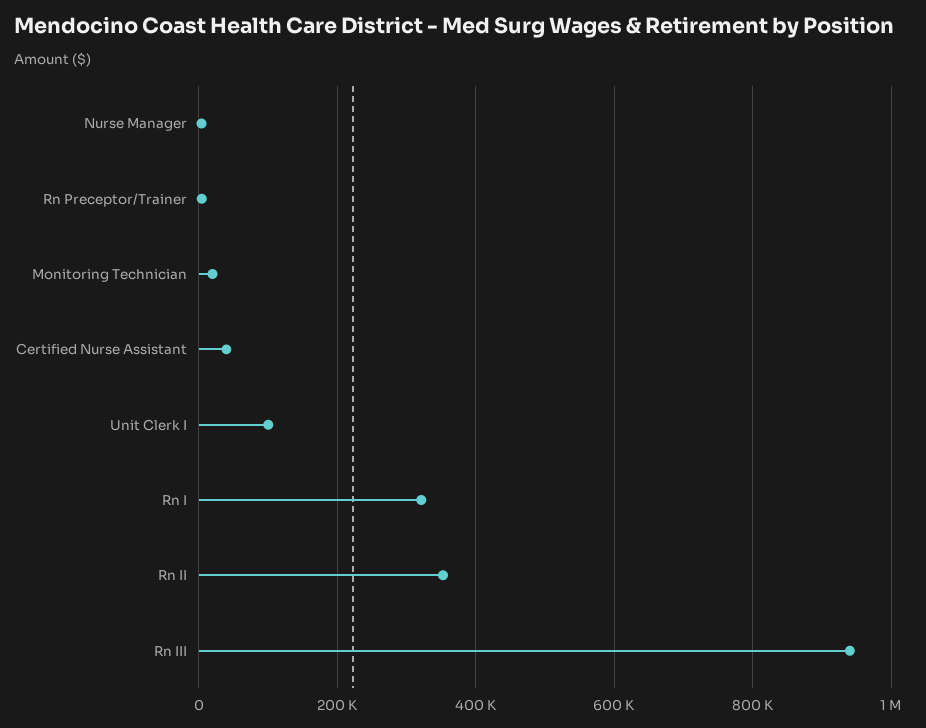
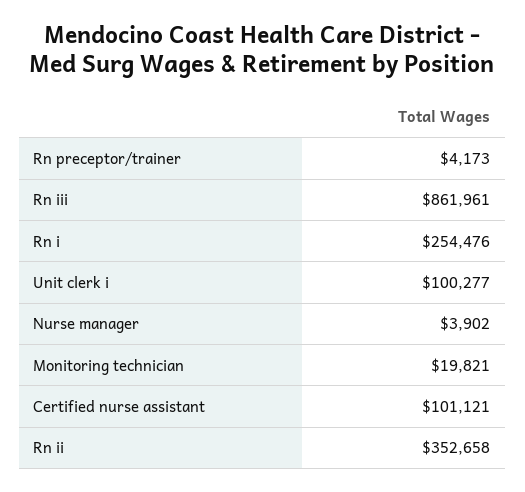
  {
    "Nurse Manager": 3902,
    "Rn Preceptor/Trainer": 4173,
    "Monitoring Technician": 19821,
-   "Certified Nurse Assistant": 40000,
+   "Certified Nurse Assistant": 101121,
    "Unit Clerk I": 100277,
-   "Rn I": 320000,
+   "Rn I": 254476,
    "Rn II": 352658,
-   "Rn III": 940000
+   "Rn III": 861961
  }

